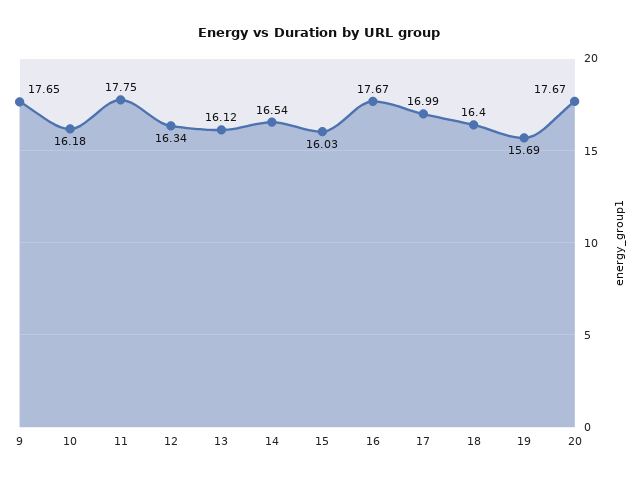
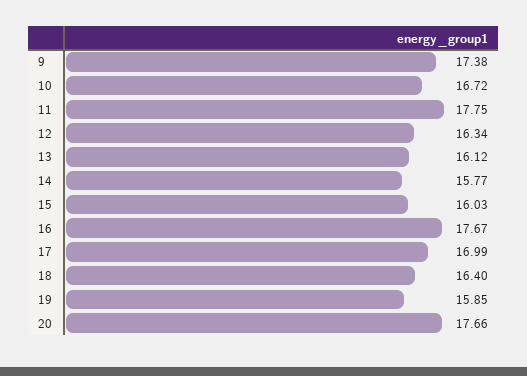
  {
-   "9": 17.65,
+   "9": 17.38,
-   "10": 16.18,
+   "10": 16.72,
    "11": 17.75,
    "12": 16.34,
    "13": 16.12,
-   "14": 16.54,
+   "14": 15.77,
    "15": 16.03,
    "16": 17.67,
    "17": 16.99,
    "18": 16.4,
-   "19": 15.69,
+   "19": 15.85,
-   "20": 17.67
+   "20": 17.66
  }

